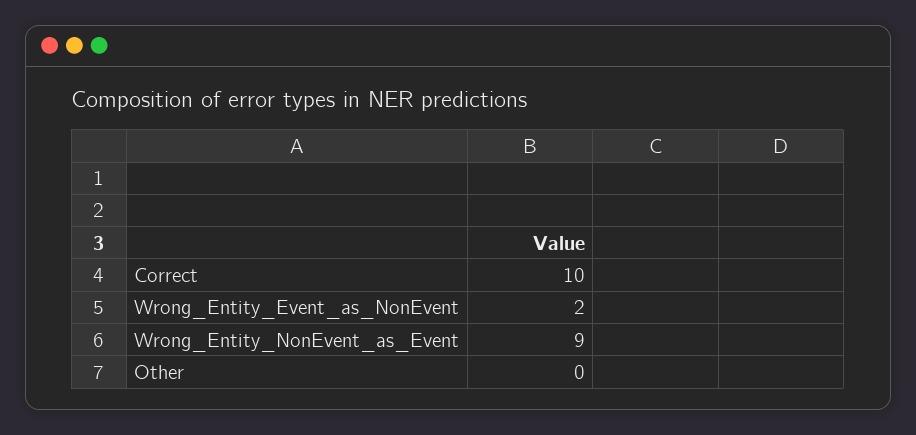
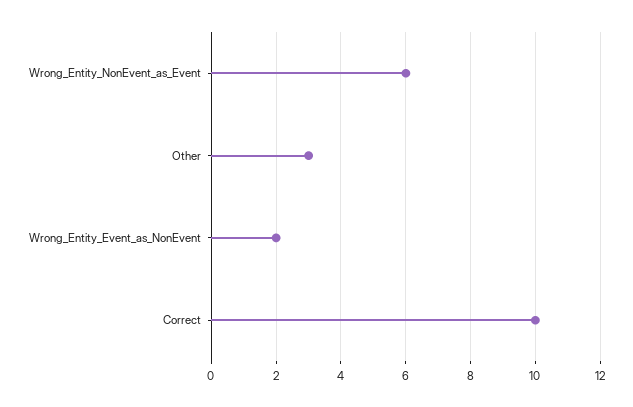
  {
    "Correct": 10,
    "Wrong_Entity_Event_as_NonEvent": 2,
-   "Wrong_Entity_NonEvent_as_Event": 9,
+   "Wrong_Entity_NonEvent_as_Event": 6,
-   "Other": 0
+   "Other": 3
  }

